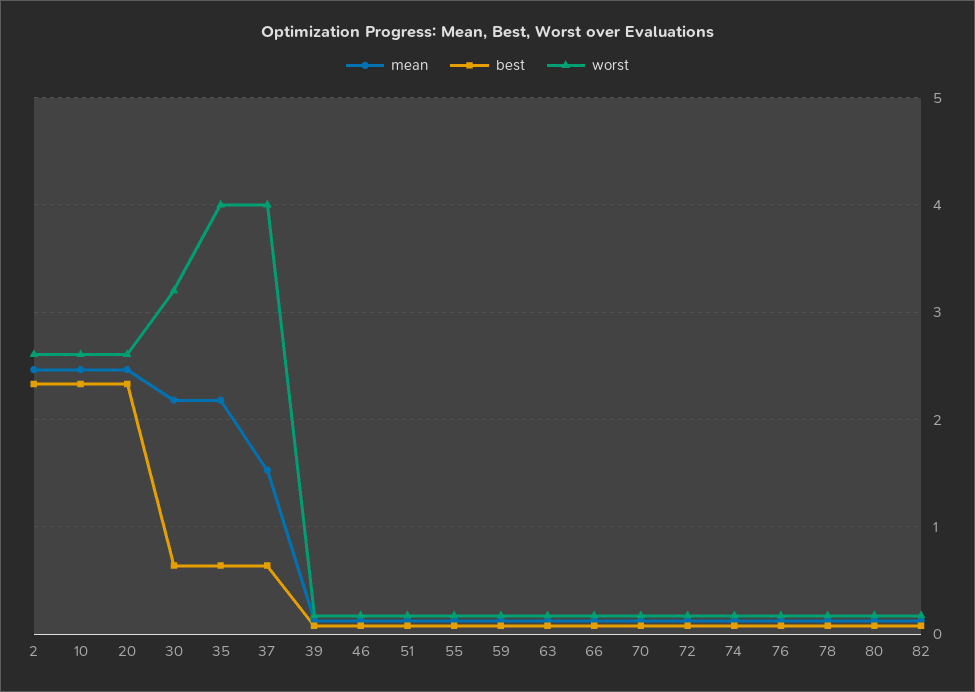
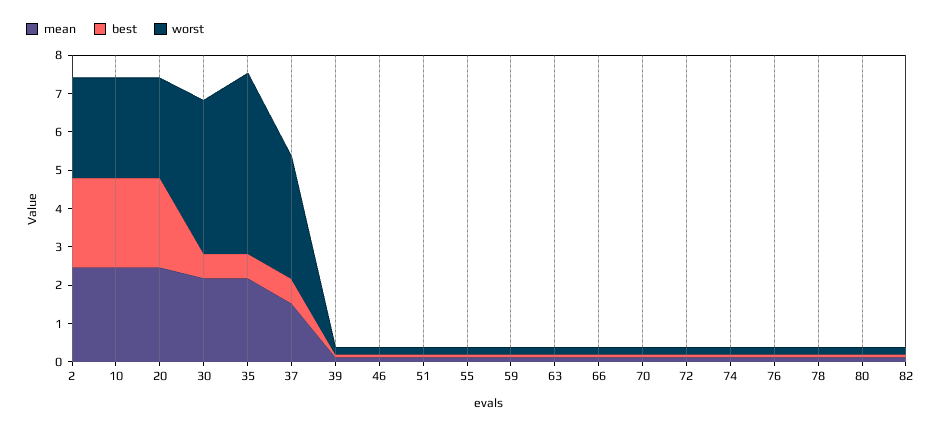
  {
    "mean": {
      "2": 2.5,
      "10": 2.5,
      "20": 2.5,
      "30": 2.2,
      "35": 2.2,
      "37": 1.5,
      "39": 0.1,
      "46": 0.1,
      "51": 0.1,
      "55": 0.1,
      "59": 0.1,
      "63": 0.1,
      "66": 0.1,
      "70": 0.1,
      "72": 0.1,
      "74": 0.1,
      "76": 0.1,
      "78": 0.1,
      "80": 0.1,
      "82": 0.1
    },
    "best": {
      "2": 2.3,
      "10": 2.3,
      "20": 2.3,
      "30": 0.6,
      "35": 0.6,
      "37": 0.6,
      "39": 0.1,
      "46": 0.1,
      "51": 0.1,
      "55": 0.1,
      "59": 0.1,
      "63": 0.1,
      "66": 0.1,
      "70": 0.1,
      "72": 0.1,
      "74": 0.1,
      "76": 0.1,
      "78": 0.1,
      "80": 0.1,
      "82": 0.1
    },
    "worst": {
      "2": 2.6,
      "10": 2.6,
      "20": 2.6,
-     "30": 3.2,
+     "30": 4,
-     "35": 4,
+     "35": 4.75,
-     "37": 4,
+     "37": 3.25,
      "39": 0.2,
      "46": 0.2,
      "51": 0.2,
      "55": 0.2,
      "59": 0.2,
      "63": 0.2,
      "66": 0.2,
      "70": 0.2,
      "72": 0.2,
      "74": 0.2,
      "76": 0.2,
      "78": 0.2,
      "80": 0.2,
      "82": 0.2
    }
  }

